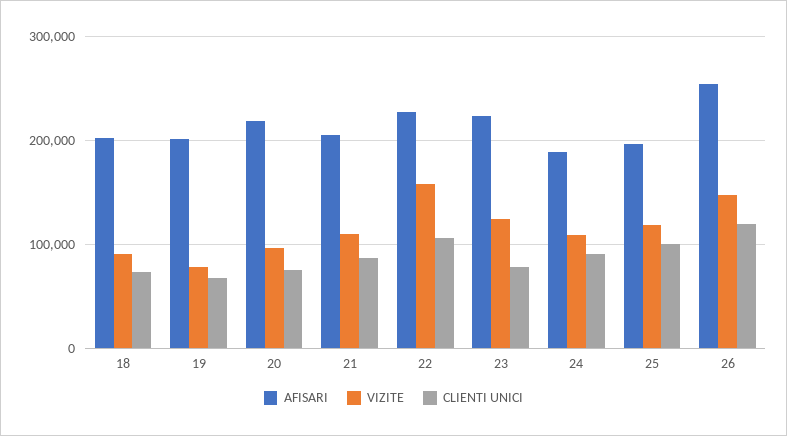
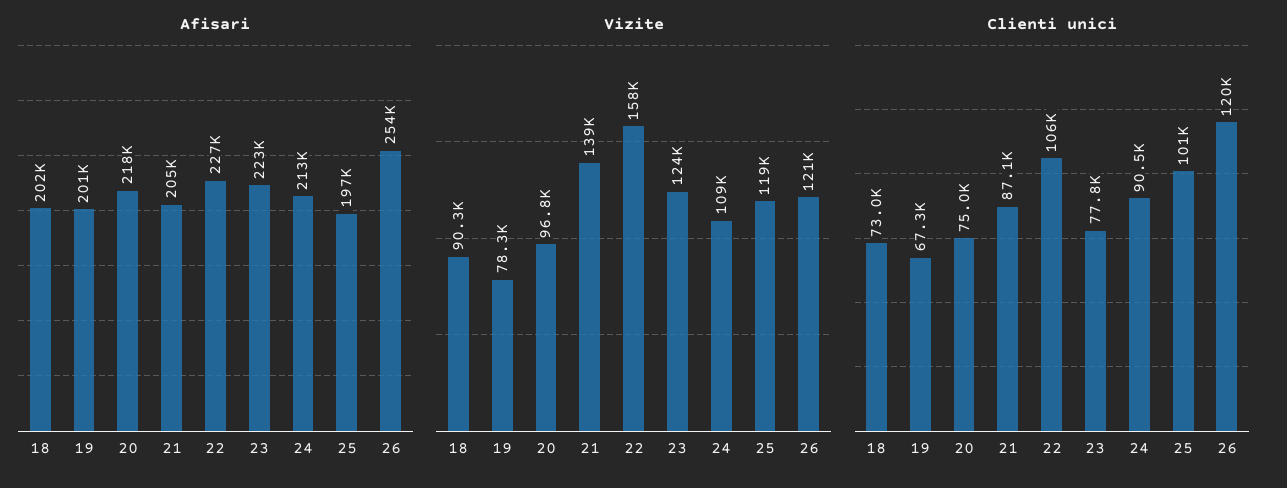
  {
    "AFISARI": {
      "18": 202000,
      "19": 201000,
      "20": 218000,
      "21": 205000,
      "22": 227000,
      "23": 223000,
-     "24": 190000,
+     "24": 213000,
      "25": 197000,
      "26": 254000
    },
    "VIZITE": {
      "18": 90300,
      "19": 78300,
      "20": 96800,
-     "21": 110000,
+     "21": 139000,
      "22": 158000,
      "23": 124000,
      "24": 109000,
      "25": 119000,
-     "26": 150000
+     "26": 121000
    },
    "CLIENTI UNICI": {
      "18": 73000,
      "19": 67300,
      "20": 75000,
      "21": 87100,
      "22": 106000,
      "23": 77800,
      "24": 90500,
      "25": 101000,
      "26": 120000
    }
  }

